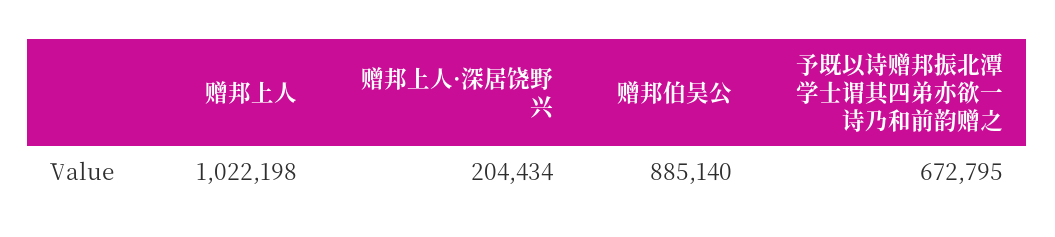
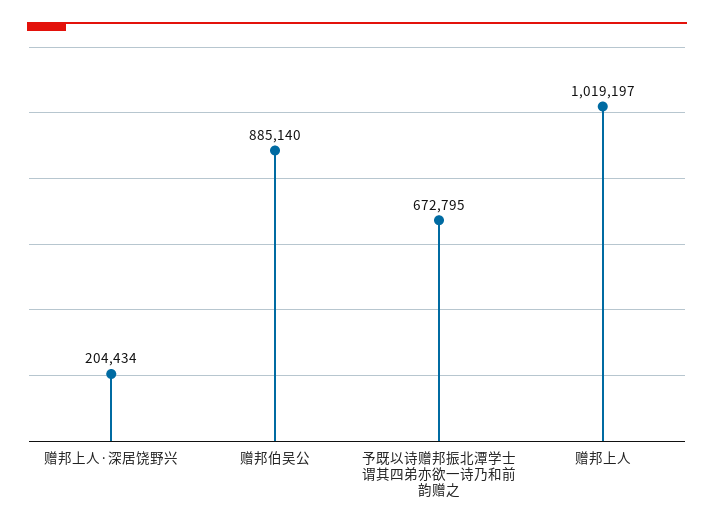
  {
-   "赠邦上人": 1022198,
+   "赠邦上人": 1019197,
    "赠邦上人·深居饶野兴": 204434,
    "赠邦伯吴公": 885140,
    "予既以诗赠邦振北潭学士谓其四弟亦欲一诗乃和前韵赠之": 672795
  }

